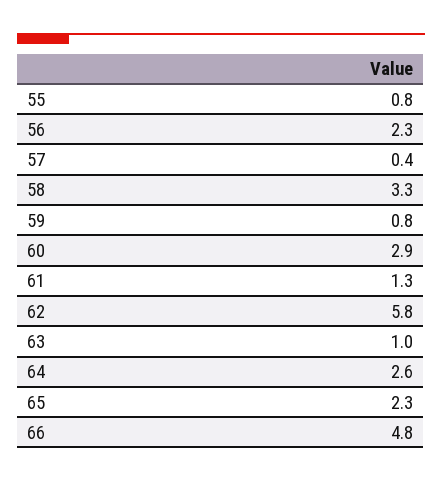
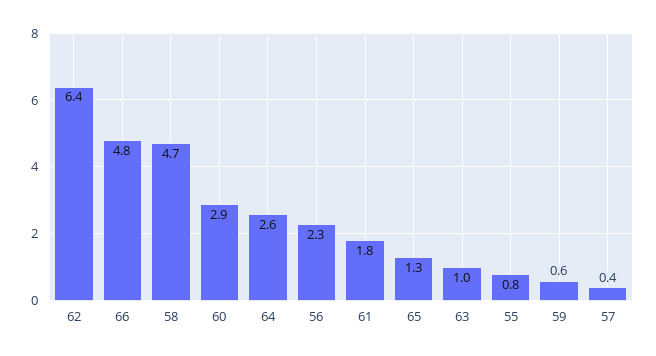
  {
    "55": 0.8,
    "56": 2.3,
    "57": 0.4,
-   "58": 3.3,
+   "58": 4.7,
-   "59": 0.8,
+   "59": 0.6,
    "60": 2.9,
-   "61": 1.3,
+   "61": 1.8,
-   "62": 5.8,
+   "62": 6.4,
    "63": 1,
    "64": 2.6,
-   "65": 2.3,
+   "65": 1.3,
    "66": 4.8
  }

